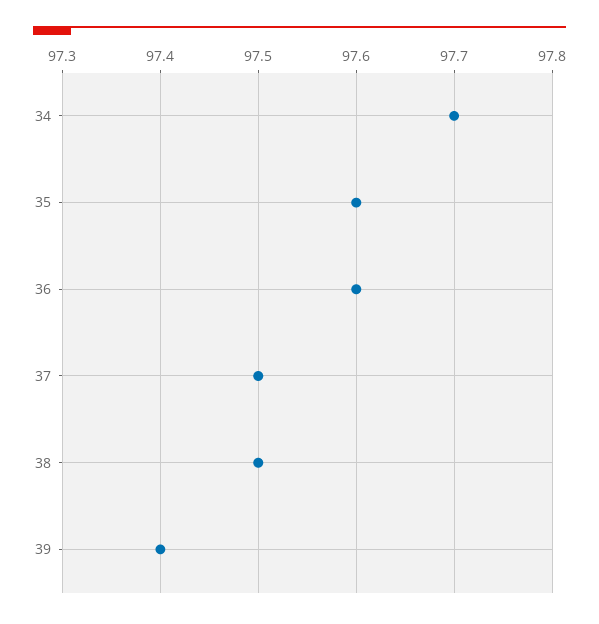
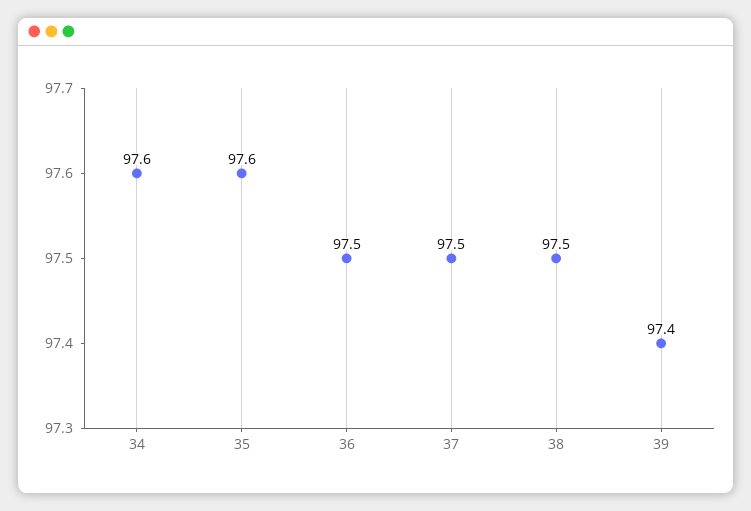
  {
-   "34": 97.7,
+   "34": 97.6,
    "35": 97.6,
-   "36": 97.6,
+   "36": 97.5,
    "37": 97.5,
    "38": 97.5,
    "39": 97.4
  }

